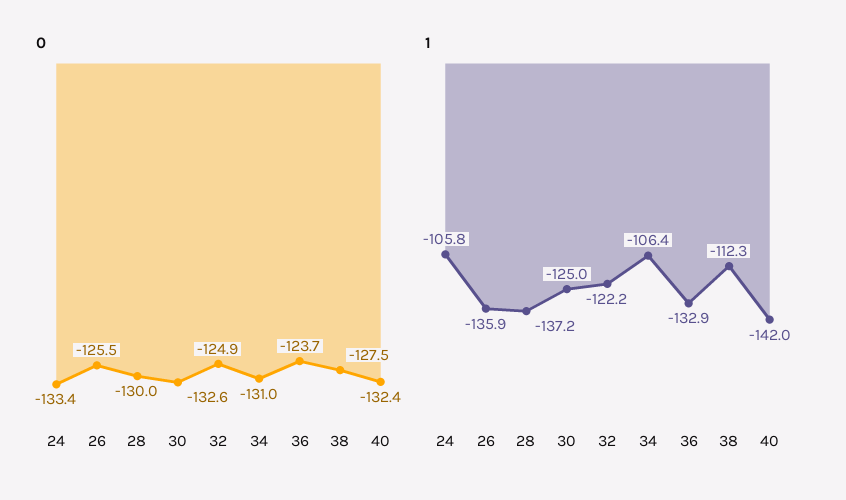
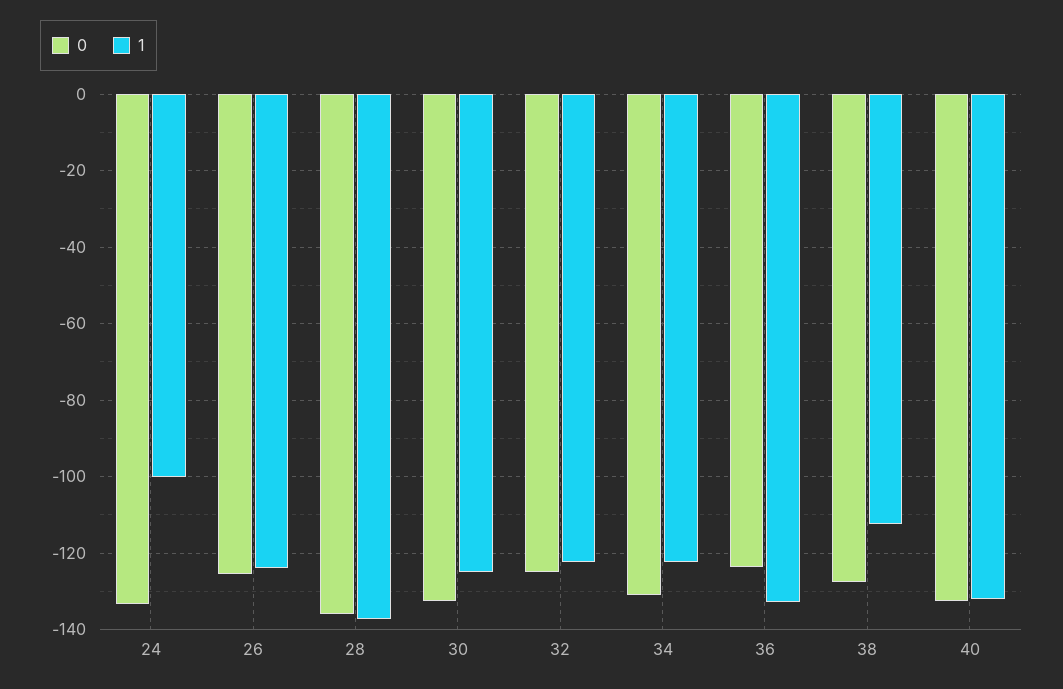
  {
    "0": {
      "24": -133.4,
      "26": -125.5,
-     "28": -130,
+     "28": -136,
      "30": -132.6,
      "32": -124.9,
      "34": -131,
      "36": -123.7,
      "38": -127.5,
      "40": -132.4
    },
    "1": {
-     "24": -105.8,
+     "24": -100,
-     "26": -135.9,
+     "26": -124,
      "28": -137.2,
      "30": -125,
      "32": -122.2,
-     "34": -106.4,
+     "34": -122,
      "36": -132.9,
      "38": -112.3,
-     "40": -142
+     "40": -132
    }
  }

